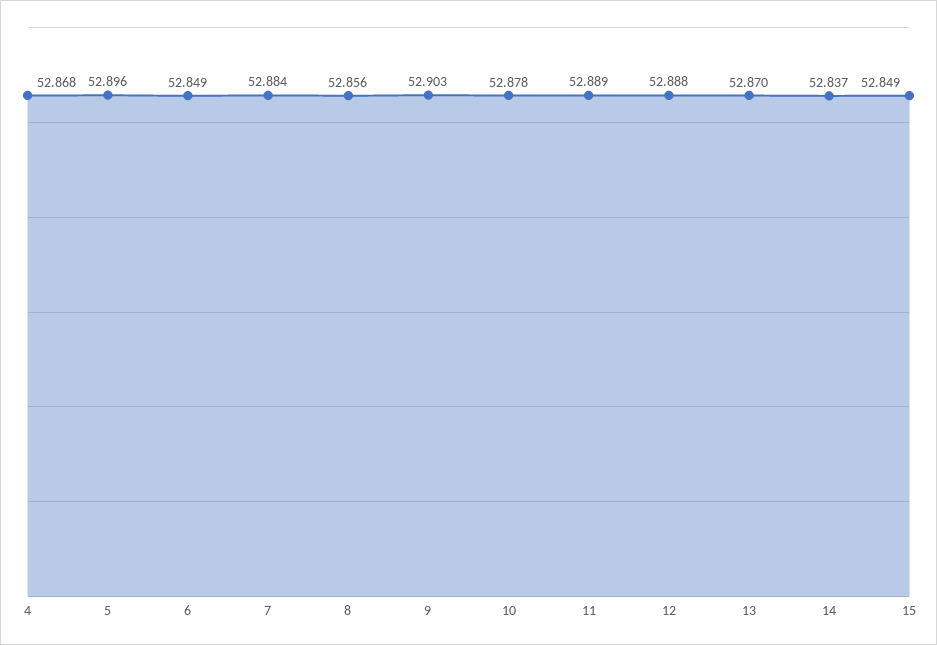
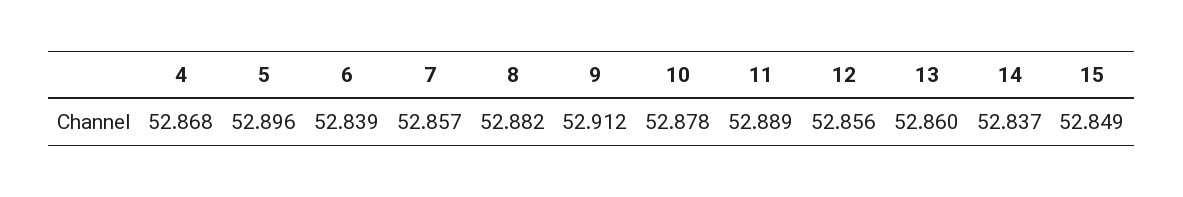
  {
    "4": 52.868,
    "5": 52.896,
-   "6": 52.849,
+   "6": 52.839,
-   "7": 52.884,
+   "7": 52.857,
-   "8": 52.856,
+   "8": 52.882,
-   "9": 52.903,
+   "9": 52.912,
    "10": 52.878,
    "11": 52.889,
-   "12": 52.888,
+   "12": 52.856,
-   "13": 52.87,
+   "13": 52.86,
    "14": 52.837,
    "15": 52.849
  }

